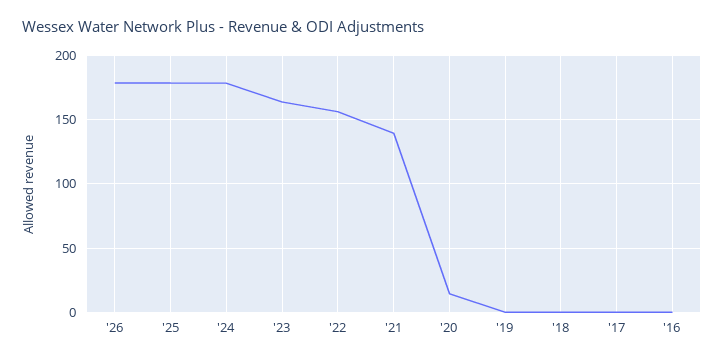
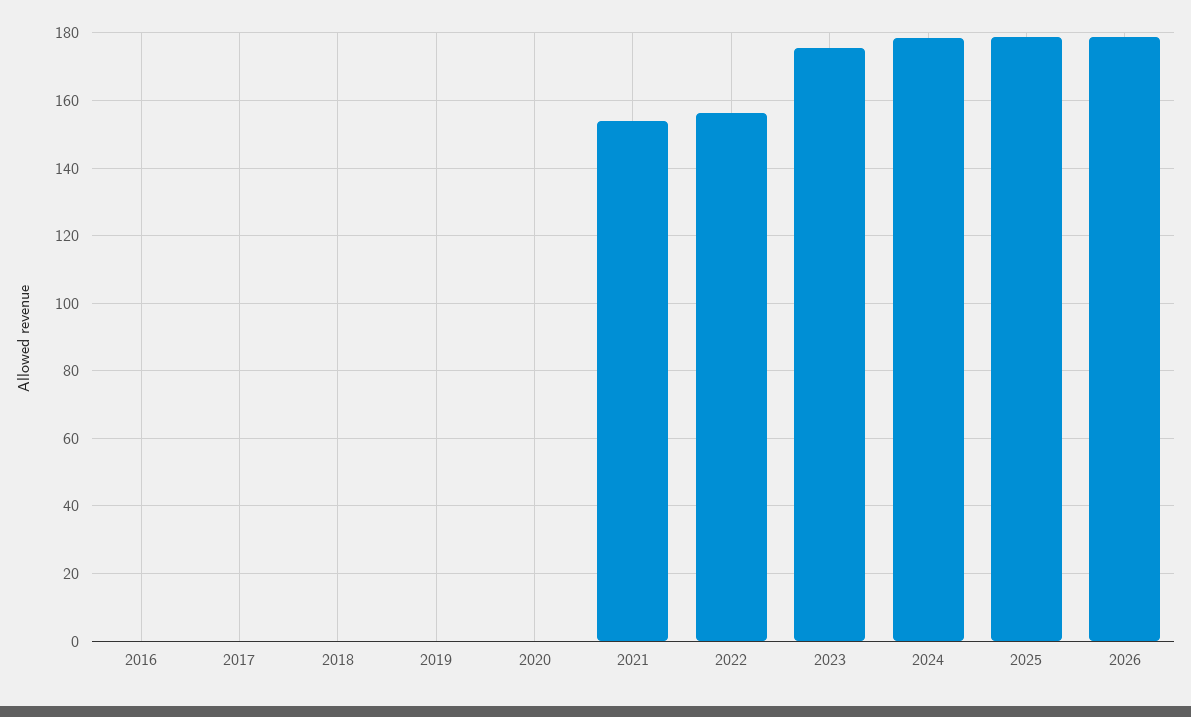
  {
    "'26": 178,
    "'25": 178,
    "'24": 178,
-   "'23": 165,
+   "'23": 176,
    "'22": 156,
-   "'21": 140,
+   "'21": 154,
-   "'20": 15,
+   "'20": 0,
    "'19": 0,
    "'18": 0,
    "'17": 0,
    "'16": 0
  }

